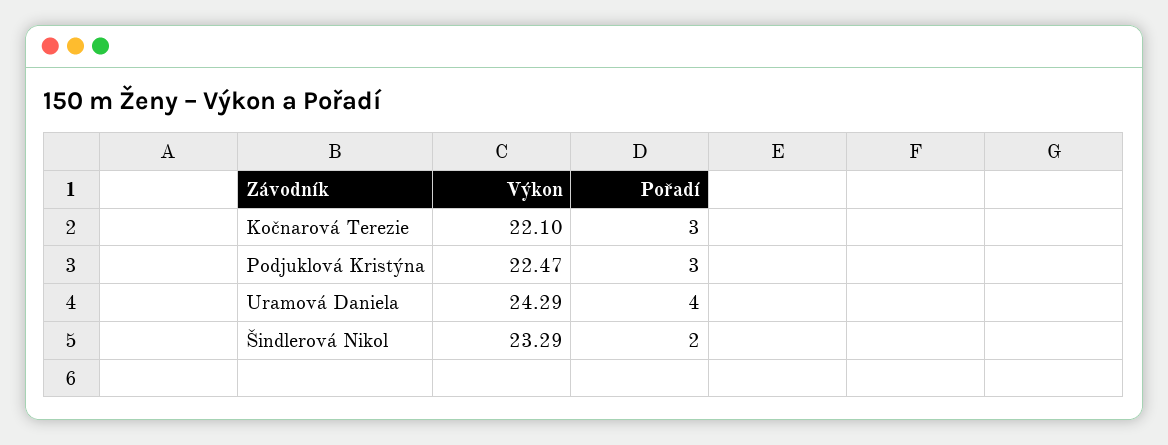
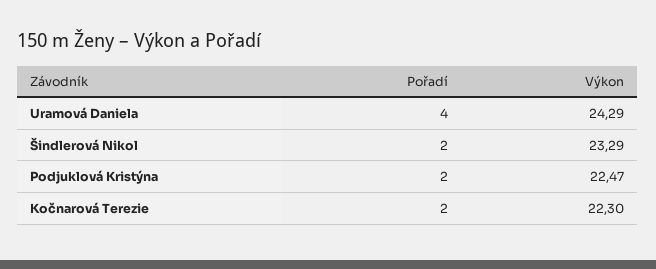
  {
    "Výkon": {
-     "Kočnarová Terezie": 22.1,
+     "Kočnarová Terezie": 22.3,
      "Podjuklová Kristýna": 22.47,
      "Uramová Daniela": 24.29,
      "Šindlerová Nikol": 23.29
    },
    "Pořadí": {
-     "Kočnarová Terezie": 3,
+     "Kočnarová Terezie": 2,
-     "Podjuklová Kristýna": 3,
+     "Podjuklová Kristýna": 2,
      "Uramová Daniela": 4,
      "Šindlerová Nikol": 2
    }
  }

